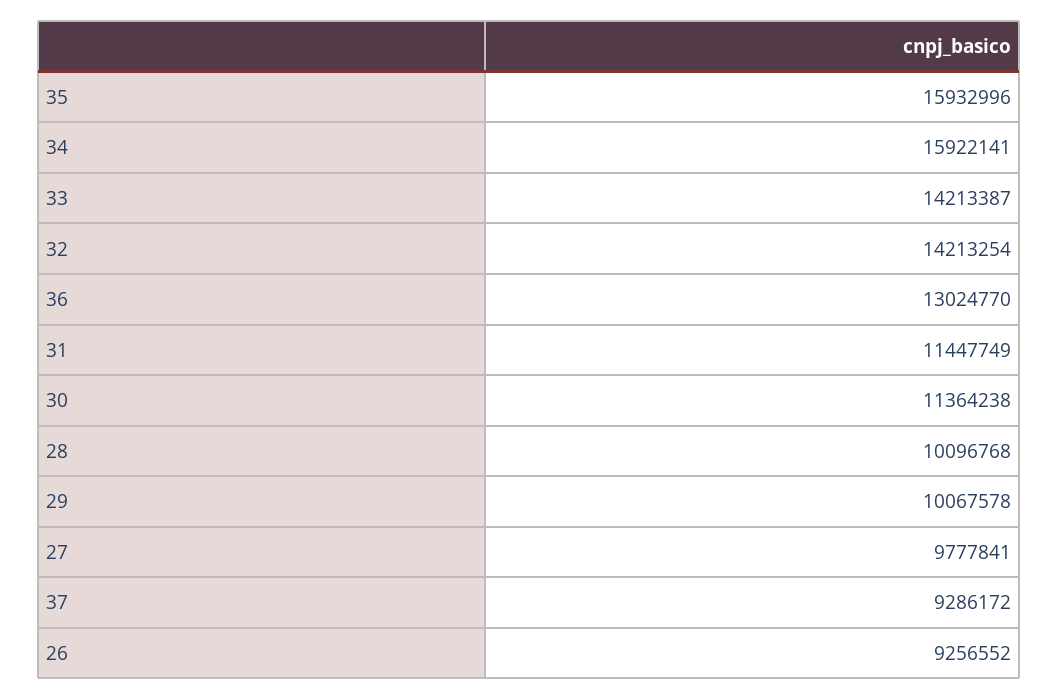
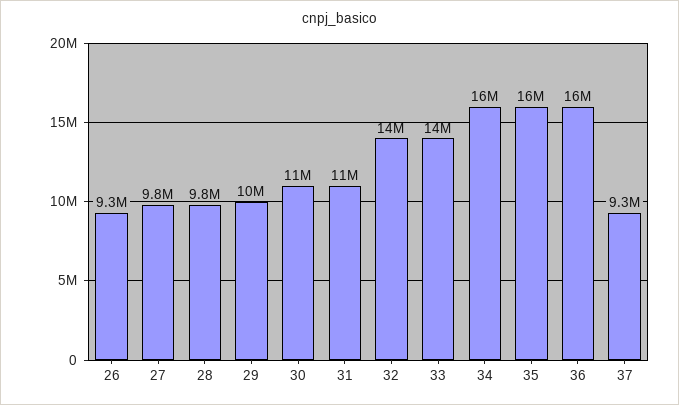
  {
    "35": 15932996,
    "34": 15922141,
    "33": 14213387,
    "32": 14213254,
-   "36": 13024770,
+   "36": 16000000,
    "31": 11447749,
    "30": 11364238,
-   "28": 10096768,
+   "28": 9800000,
    "29": 10067578,
    "27": 9777841,
    "37": 9286172,
    "26": 9256552
  }

